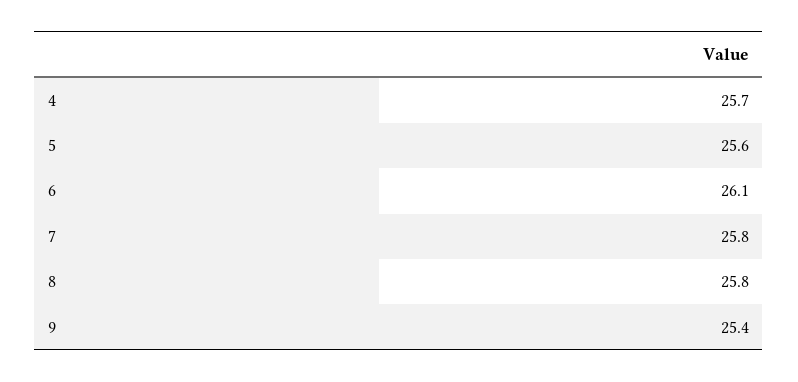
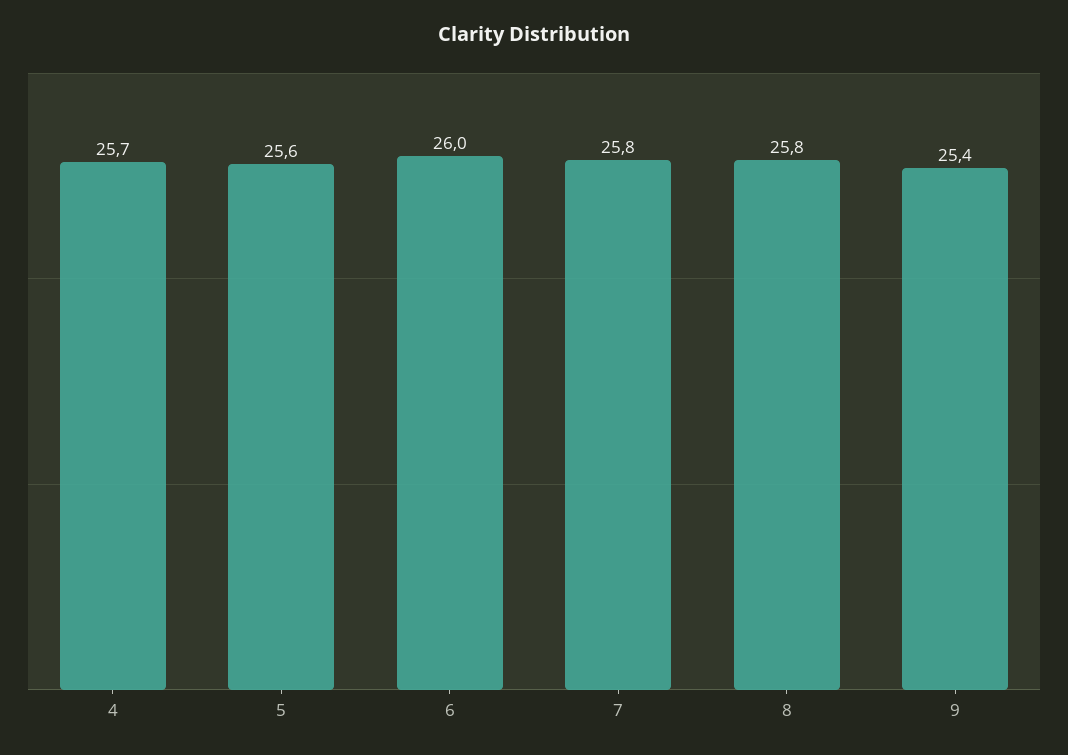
  {
    "4": 25.7,
    "5": 25.6,
-   "6": 26.1,
+   "6": 26,
    "7": 25.8,
    "8": 25.8,
    "9": 25.4
  }

